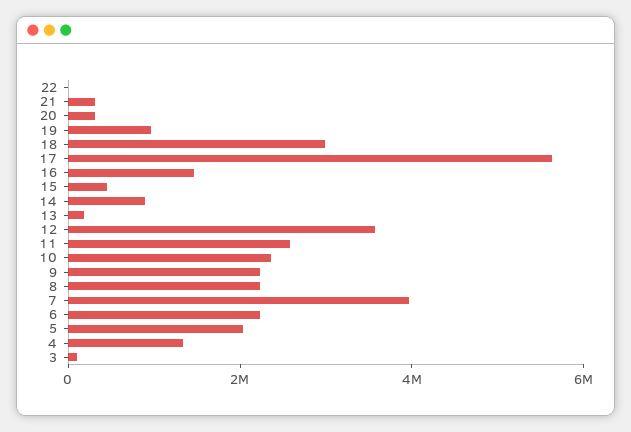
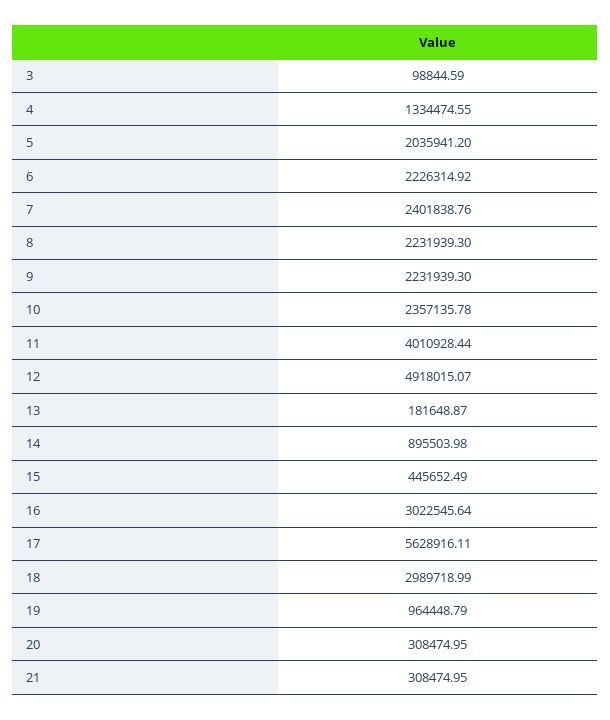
  {
-   "22": 0,
    "21": 308474.95,
    "20": 308474.95,
    "19": 964448.79,
    "18": 2989718.99,
    "17": 5628916.11,
-   "16": 1500000,
+   "16": 3022545.64,
    "15": 445652.49,
    "14": 895503.98,
    "13": 181648.87,
-   "12": 3500000,
+   "12": 4918015.07,
-   "11": 2500000,
+   "11": 4010928.44,
    "10": 2357135.78,
    "9": 2231939.3,
    "8": 2231939.3,
-   "7": 4000000,
+   "7": 2401838.76,
    "6": 2226314.92,
    "5": 2035941.2,
    "4": 1334474.55,
    "3": 98844.59
  }

